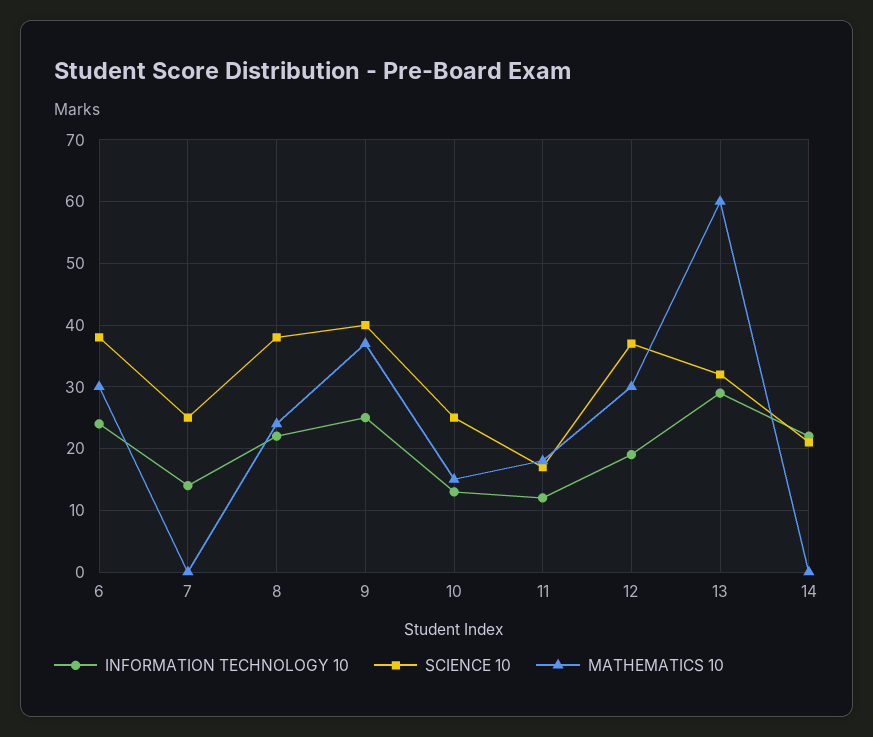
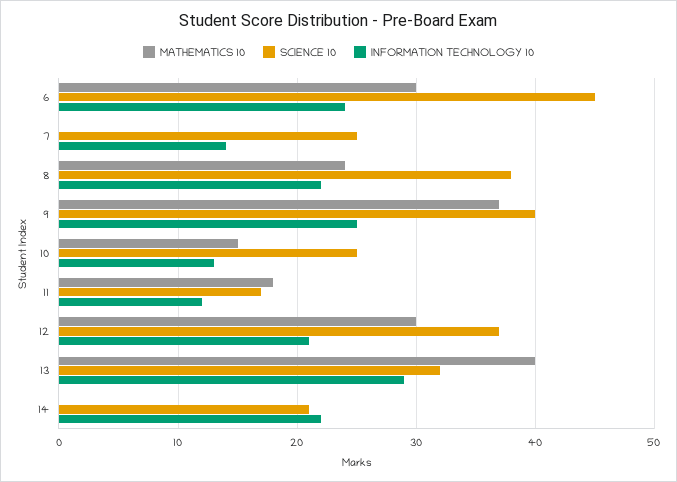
  {
    "INFORMATION TECHNOLOGY 10": {
      "6": 24,
      "7": 14,
      "8": 22,
      "9": 25,
      "10": 13,
      "11": 12,
-     "12": 19,
+     "12": 21,
      "13": 29,
      "14": 22
    },
    "SCIENCE 10": {
-     "6": 38,
+     "6": 45,
      "7": 25,
      "8": 38,
      "9": 40,
      "10": 25,
      "11": 17,
      "12": 37,
      "13": 32,
      "14": 21
    },
    "MATHEMATICS 10": {
      "6": 30,
      "7": 0,
      "8": 24,
      "9": 37,
      "10": 15,
      "11": 18,
      "12": 30,
-     "13": 60,
+     "13": 40,
      "14": 0
    }
  }

